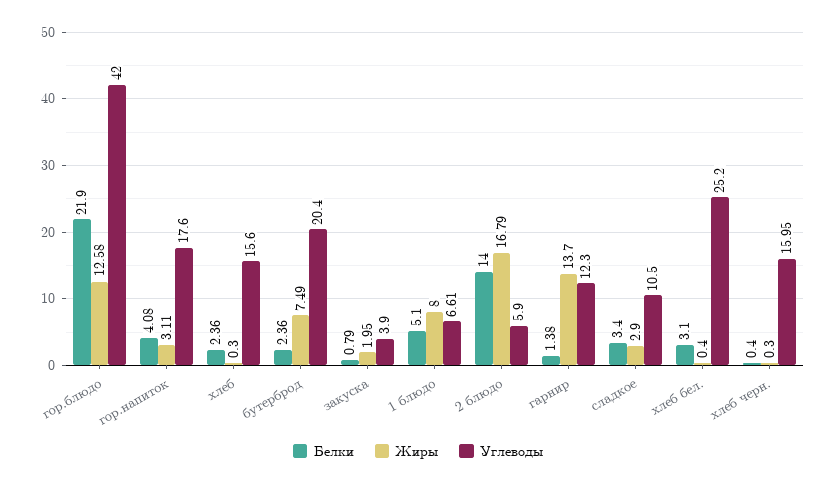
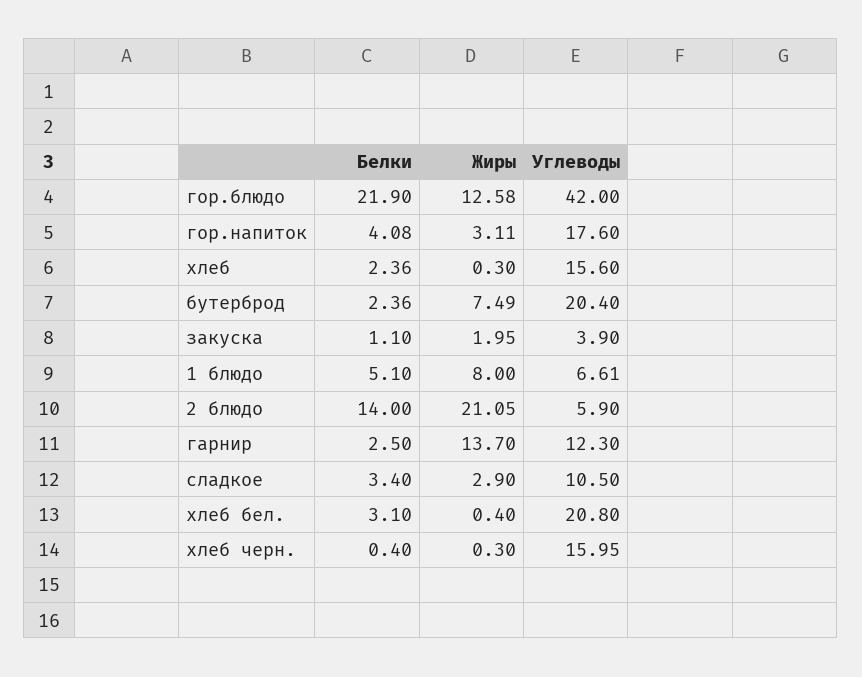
  {
    "Белки": {
      "гор.блюдо": 21.9,
      "гор.напиток": 4.08,
      "хлеб": 2.36,
      "бутерброд": 2.36,
-     "закуска": 0.79,
+     "закуска": 1.1,
      "1 блюдо": 5.1,
      "2 блюдо": 14,
-     "гарнир": 1.38,
+     "гарнир": 2.5,
      "сладкое": 3.4,
      "хлеб бел.": 3.1,
      "хлеб черн.": 0.4
    },
    "Жиры": {
      "гор.блюдо": 12.58,
      "гор.напиток": 3.11,
      "хлеб": 0.3,
      "бутерброд": 7.49,
      "закуска": 1.95,
      "1 блюдо": 8,
-     "2 блюдо": 16.79,
+     "2 блюдо": 21.05,
      "гарнир": 13.7,
      "сладкое": 2.9,
      "хлеб бел.": 0.4,
      "хлеб черн.": 0.3
    },
    "Углеводы": {
      "гор.блюдо": 42,
      "гор.напиток": 17.6,
      "хлеб": 15.6,
      "бутерброд": 20.4,
      "закуска": 3.9,
      "1 блюдо": 6.61,
      "2 блюдо": 5.9,
      "гарнир": 12.3,
      "сладкое": 10.5,
-     "хлеб бел.": 25.2,
+     "хлеб бел.": 20.8,
      "хлеб черн.": 15.95
    }
  }

